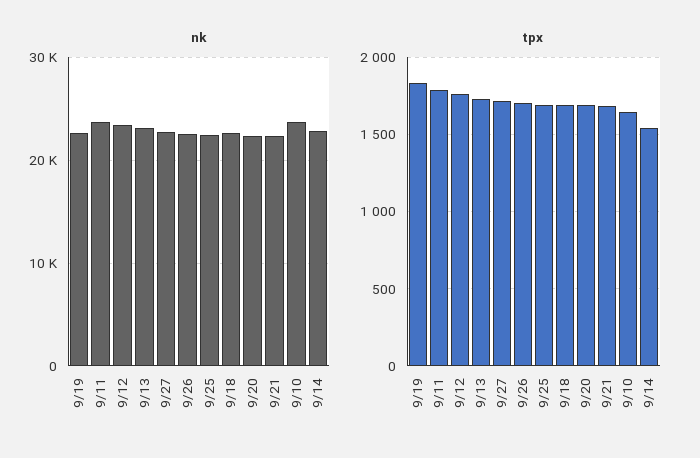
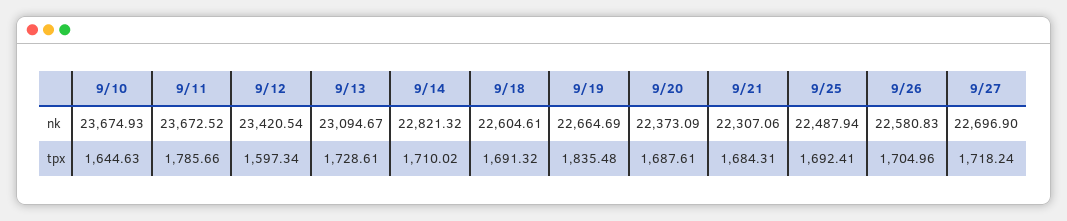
  {
    "nk": {
      "9/19": 22664.69,
      "9/11": 23672.52,
      "9/12": 23420.54,
      "9/13": 23094.67,
      "9/27": 22696.9,
      "9/26": 22580.83,
      "9/25": 22487.94,
      "9/18": 22604.61,
      "9/20": 22373.09,
      "9/21": 22307.06,
      "9/10": 23674.93,
      "9/14": 22821.32
    },
    "tpx": {
      "9/19": 1835.48,
      "9/11": 1785.66,
-     "9/12": 1750,
+     "9/12": 1597.34,
      "9/13": 1728.61,
      "9/27": 1718.24,
      "9/26": 1704.96,
      "9/25": 1692.41,
      "9/18": 1691.32,
      "9/20": 1687.61,
      "9/21": 1684.31,
      "9/10": 1644.63,
-     "9/14": 1550
+     "9/14": 1710.02
    }
  }

